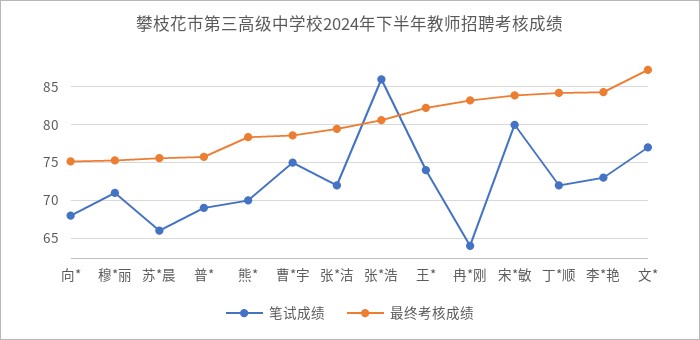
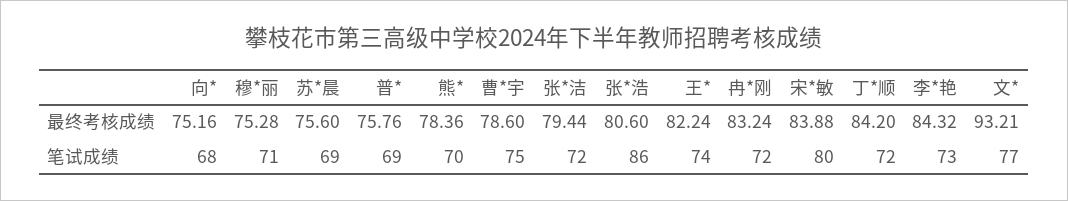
  {
    "笔试成绩": {
      "向*": 68,
      "穆*丽": 71,
-     "苏*晨": 66,
+     "苏*晨": 69,
      "普*": 69,
      "熊*": 70,
      "曹*宇": 75,
      "张*洁": 72,
      "张*浩": 86,
      "王*": 74,
-     "冉*刚": 64,
+     "冉*刚": 72,
      "宋*敏": 80,
      "丁*顺": 72,
      "李*艳": 73,
      "文*": 77
    },
    "最终考核成绩": {
      "向*": 75.16,
      "穆*丽": 75.28,
      "苏*晨": 75.6,
      "普*": 75.76,
      "熊*": 78.36,
      "曹*宇": 78.6,
      "张*洁": 79.44,
      "张*浩": 80.6,
      "王*": 82.24,
      "冉*刚": 83.24,
      "宋*敏": 83.88,
      "丁*顺": 84.2,
      "李*艳": 84.32,
-     "文*": 87
+     "文*": 93.21
    }
  }

